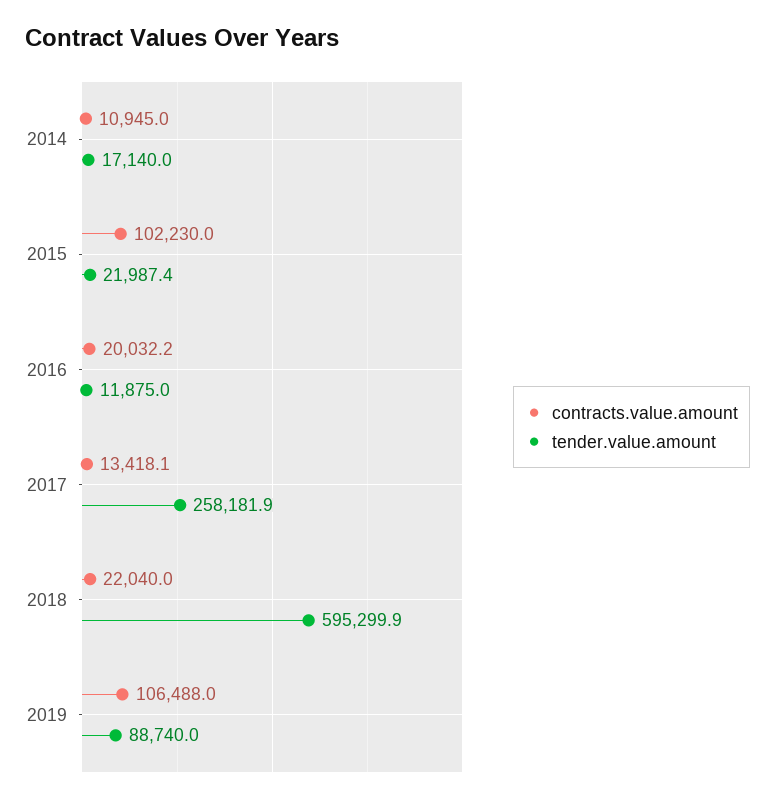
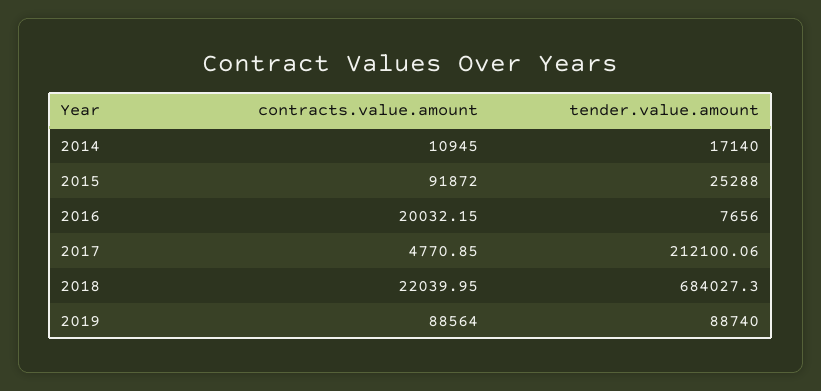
  {
    "contracts.value.amount": {
      "2014": 10945,
-     "2015": 102230,
+     "2015": 91872,
      "2016": 20032.15,
-     "2017": 13418.1,
+     "2017": 4770.85,
      "2018": 22039.95,
-     "2019": 106488
+     "2019": 88564
    },
    "tender.value.amount": {
      "2014": 17140,
-     "2015": 21987.4,
+     "2015": 25288,
-     "2016": 11875,
+     "2016": 7656,
-     "2017": 258181.9,
+     "2017": 212100.06,
-     "2018": 595299.9,
+     "2018": 684027.3,
      "2019": 88740
    }
  }

